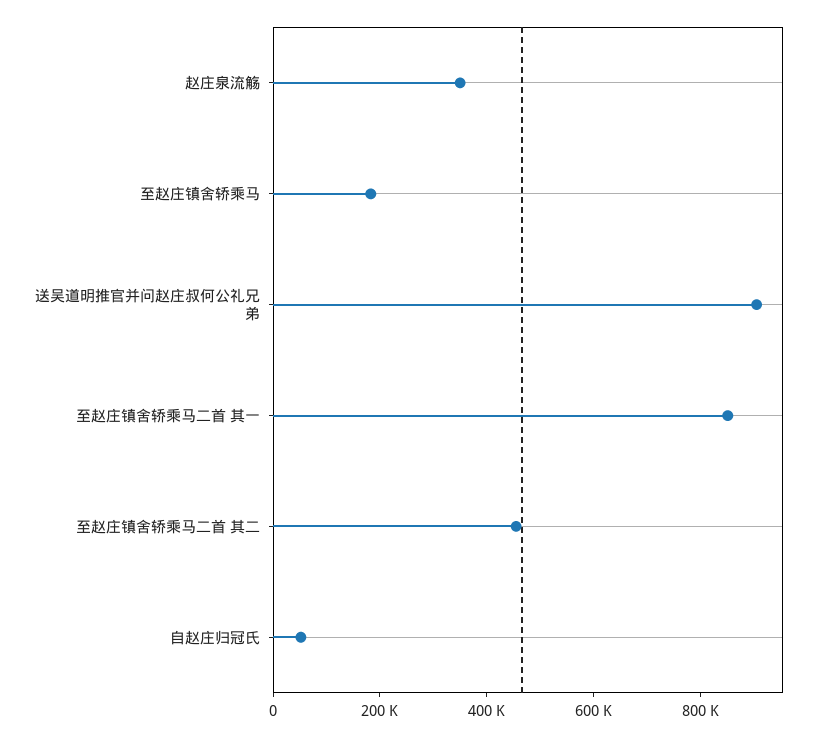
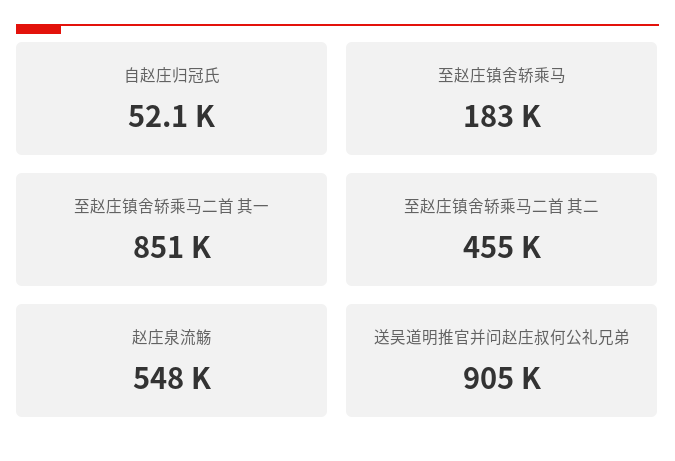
  {
-   "赵庄泉流觞": 350000,
+   "赵庄泉流觞": 548000,
    "至赵庄镇舍轿乘马": 183000,
    "送吴道明推官并问赵庄叔何公礼兄弟": 905000,
    "至赵庄镇舍轿乘马二首 其一": 851000,
    "至赵庄镇舍轿乘马二首 其二": 455000,
    "自赵庄归冠氏": 52100
  }

